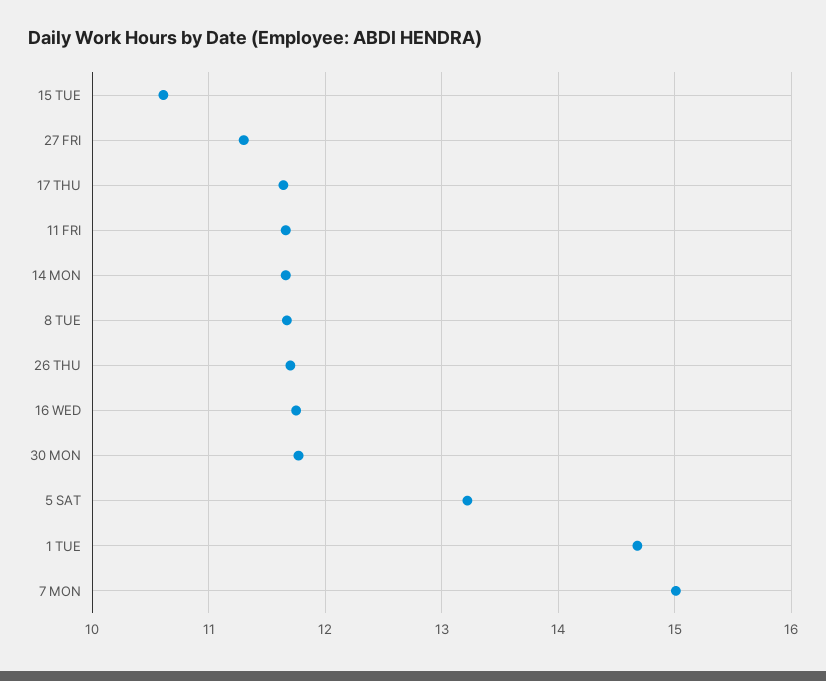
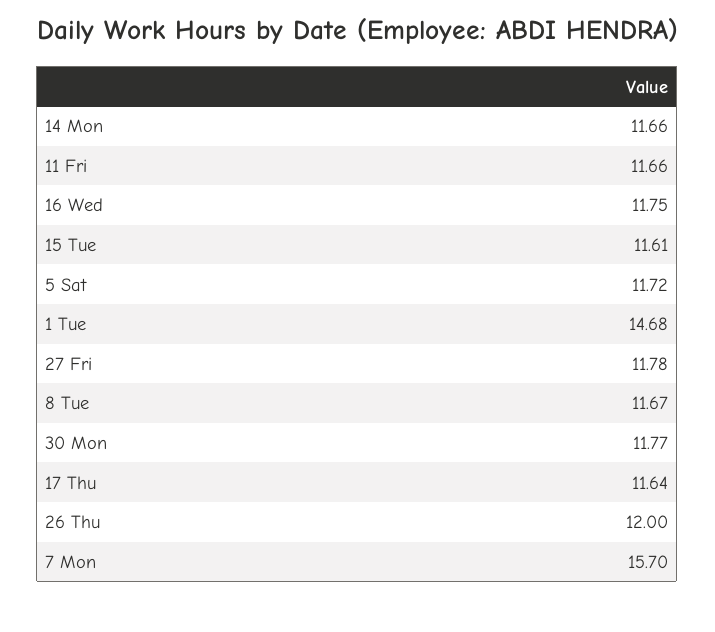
  {
-   "15 TUE": 10.6,
+   "15 TUE": 11.61,
-   "27 FRI": 11.3,
+   "27 FRI": 11.78,
    "17 THU": 11.64,
    "11 FRI": 11.66,
    "14 MON": 11.66,
    "8 TUE": 11.67,
-   "26 THU": 11.7,
+   "26 THU": 12,
    "16 WED": 11.75,
    "30 MON": 11.77,
-   "5 SAT": 13.2,
+   "5 SAT": 11.72,
    "1 TUE": 14.68,
-   "7 MON": 15
+   "7 MON": 15.7
  }

